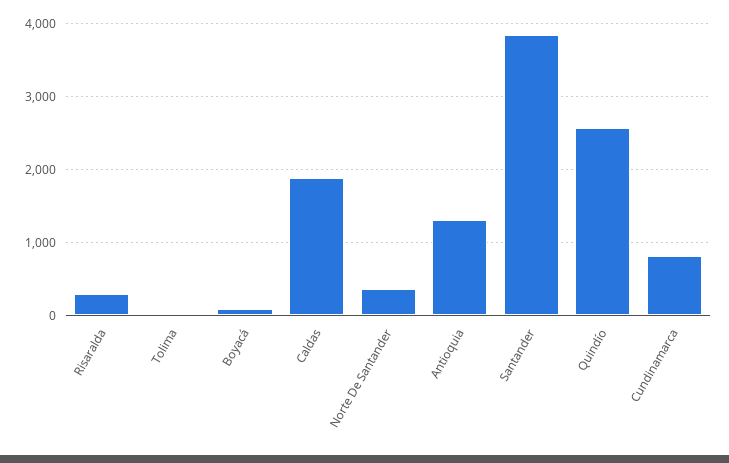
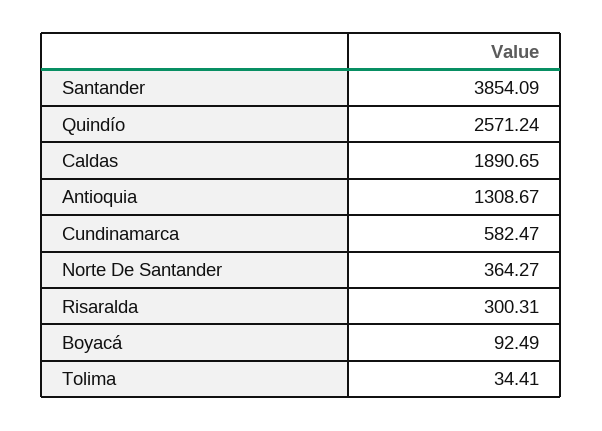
  {
    "Risaralda": 300.31,
    "Tolima": 34.41,
    "Boyacá": 92.49,
    "Caldas": 1890.65,
    "Norte De Santander": 364.27,
    "Antioquia": 1308.67,
    "Santander": 3854.09,
    "Quindío": 2571.24,
-   "Cundinamarca": 800
+   "Cundinamarca": 582.47
  }

